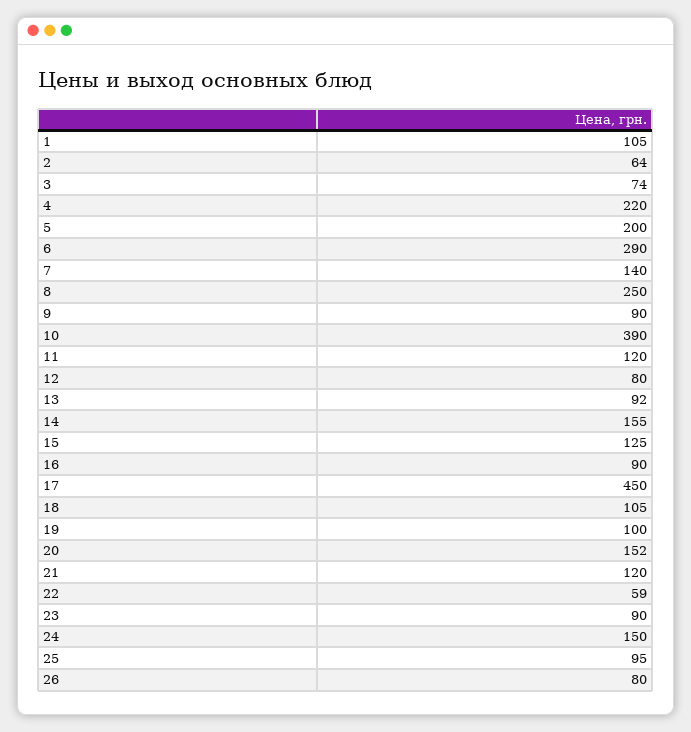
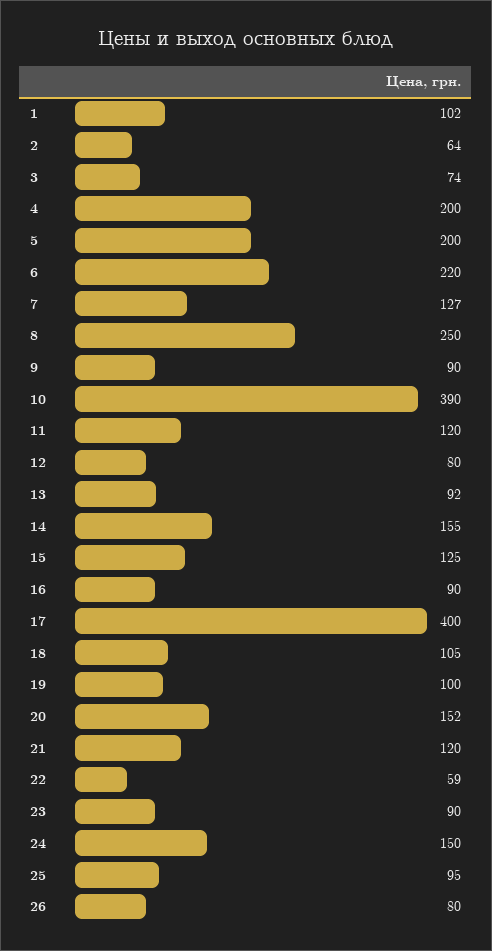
  {
-   "1": 105,
+   "1": 102,
    "2": 64,
    "3": 74,
-   "4": 220,
+   "4": 200,
    "5": 200,
-   "6": 290,
+   "6": 220,
-   "7": 140,
+   "7": 127,
    "8": 250,
    "9": 90,
    "10": 390,
    "11": 120,
    "12": 80,
    "13": 92,
    "14": 155,
    "15": 125,
    "16": 90,
-   "17": 450,
+   "17": 400,
    "18": 105,
    "19": 100,
    "20": 152,
    "21": 120,
    "22": 59,
    "23": 90,
    "24": 150,
    "25": 95,
    "26": 80
  }

